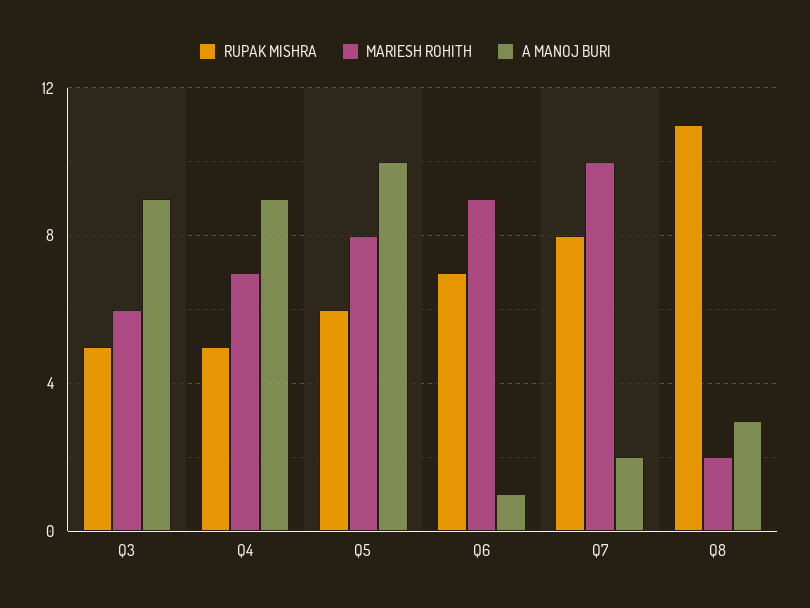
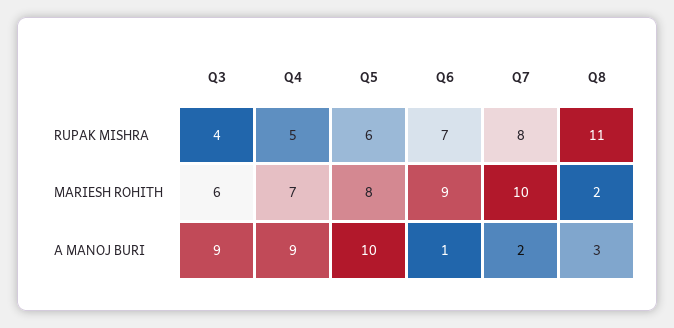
  {
    "RUPAK MISHRA": {
-     "Q3": 5,
+     "Q3": 4,
      "Q4": 5,
      "Q5": 6,
      "Q6": 7,
      "Q7": 8,
      "Q8": 11
    },
    "MARIESH ROHITH": {
      "Q3": 6,
      "Q4": 7,
      "Q5": 8,
      "Q6": 9,
      "Q7": 10,
      "Q8": 2
    },
    "A MANOJ BURI": {
      "Q3": 9,
      "Q4": 9,
      "Q5": 10,
      "Q6": 1,
      "Q7": 2,
      "Q8": 3
    }
  }

